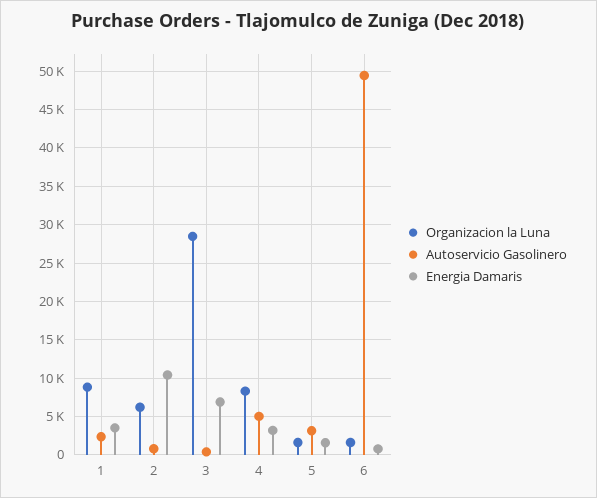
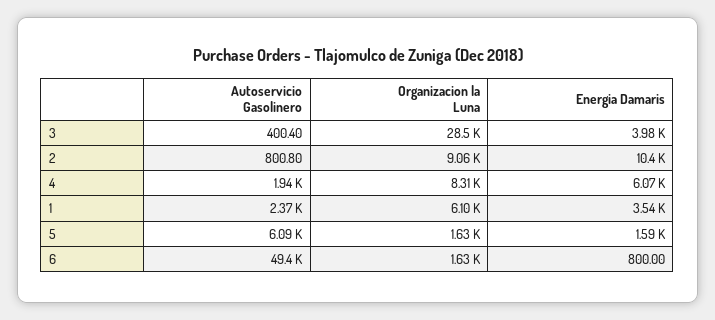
  {
    "Organizacion la Luna": {
-     "1": 9000,
+     "1": 6100,
-     "2": 6000,
+     "2": 9060,
      "3": 28500,
      "4": 8310,
      "5": 1630,
      "6": 1630
    },
    "Autoservicio Gasolinero": {
      "1": 2370,
      "2": 800.8,
      "3": 400.4,
-     "4": 5000,
+     "4": 1940,
-     "5": 3000,
+     "5": 6090,
      "6": 49400
    },
    "Energia Damaris": {
      "1": 3540,
      "2": 10400,
-     "3": 7000,
+     "3": 3980,
-     "4": 3000,
+     "4": 6070,
      "5": 1590,
      "6": 800
    }
  }

